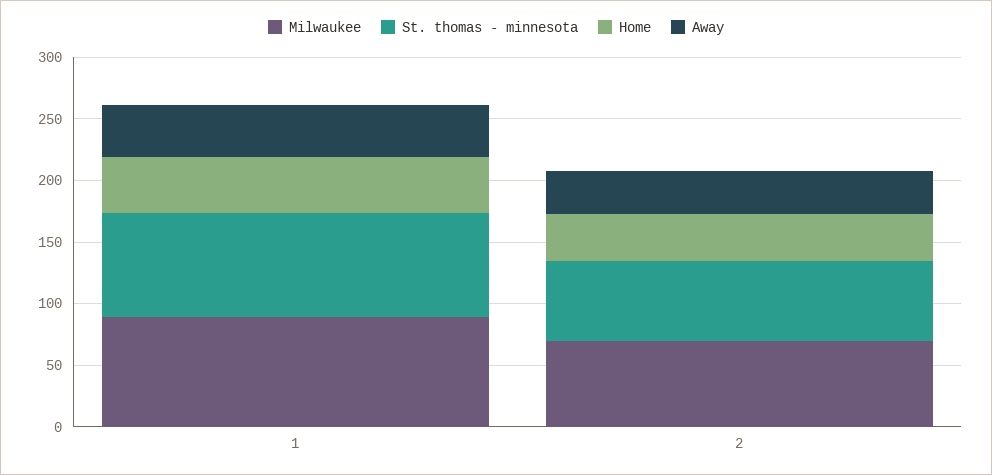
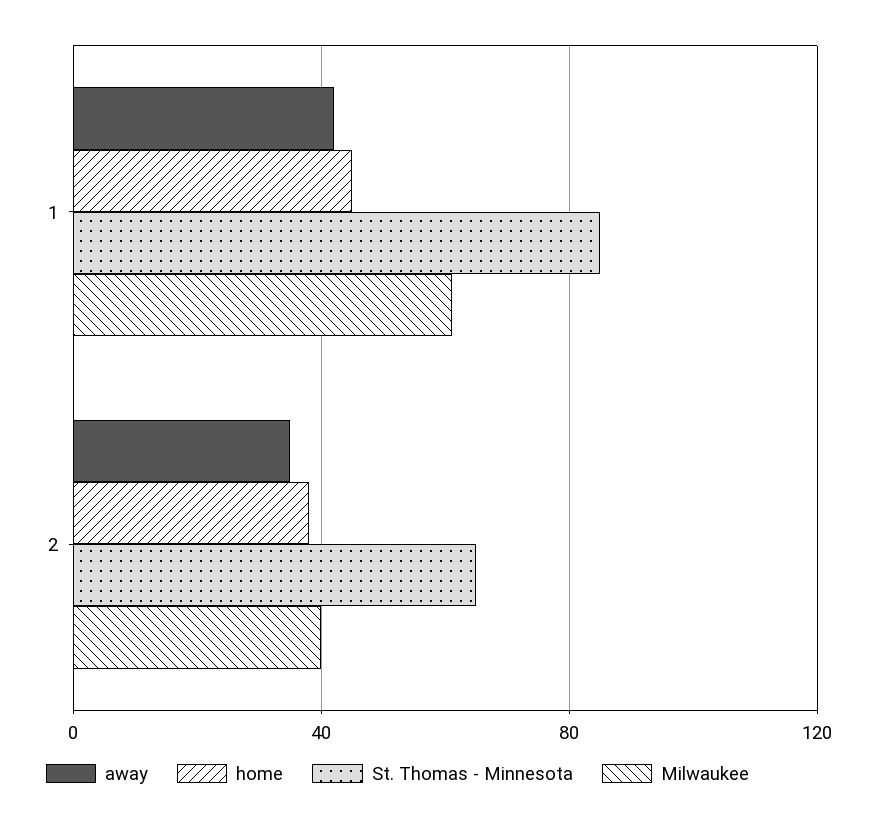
  {
    "Milwaukee": {
-     "1": 90,
+     "1": 60,
-     "2": 70
+     "2": 40
    },
    "St. thomas - minnesota": {
      "1": 85,
      "2": 65
    },
    "Home": {
      "1": 45,
      "2": 40
    },
    "Away": {
      "1": 40,
      "2": 35
    }
  }

